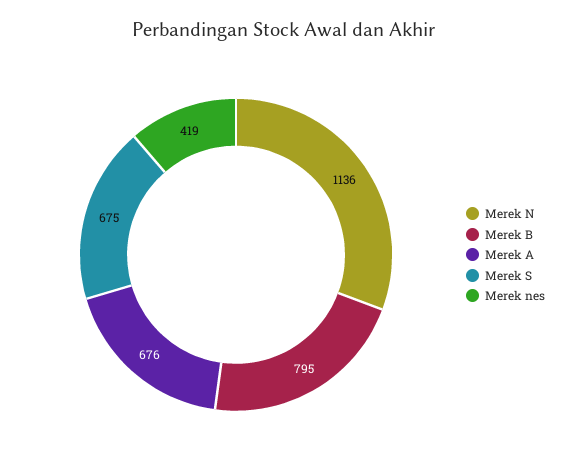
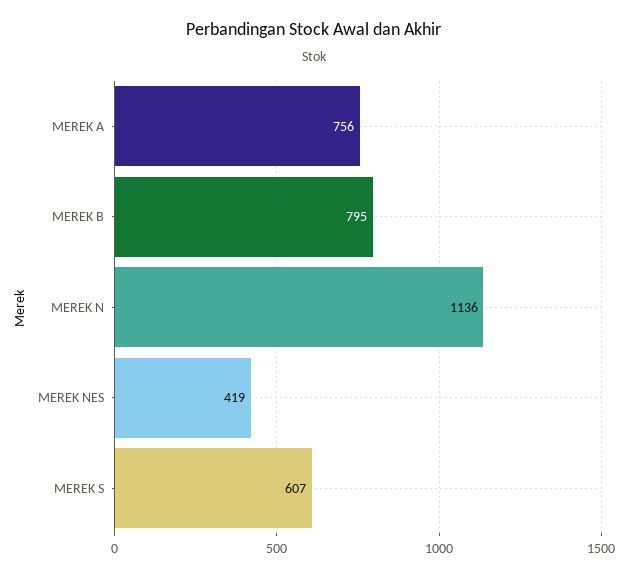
  {
    "Merek N": 1136,
    "Merek B": 795,
-   "Merek A": 676,
+   "Merek A": 756,
-   "Merek S": 675,
+   "Merek S": 607,
    "Merek nes": 419
  }

